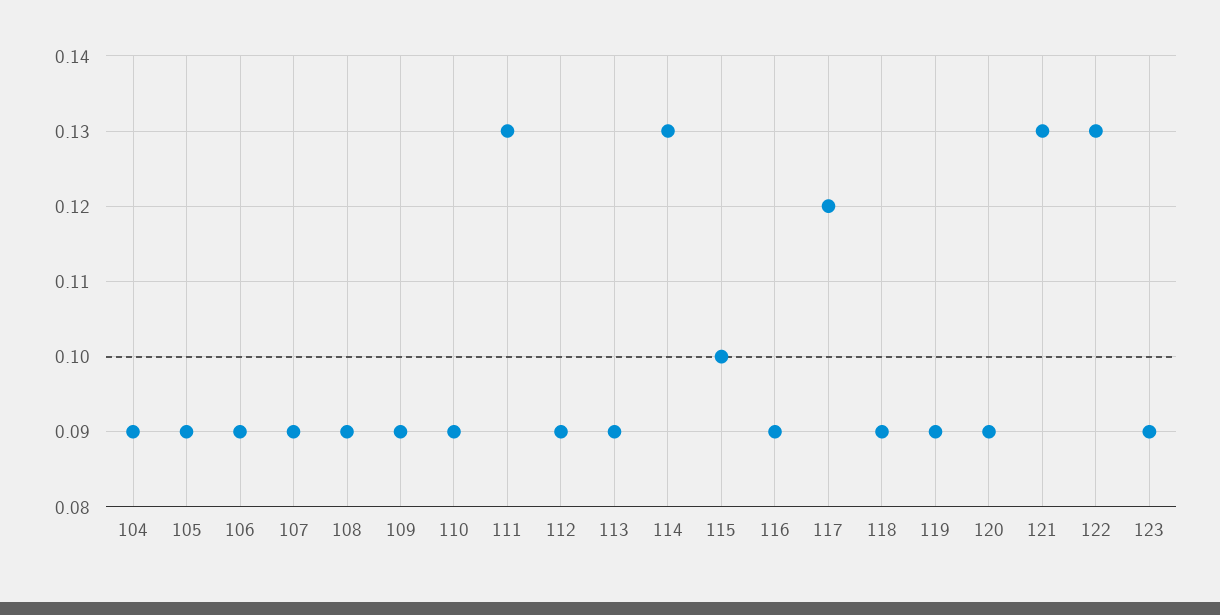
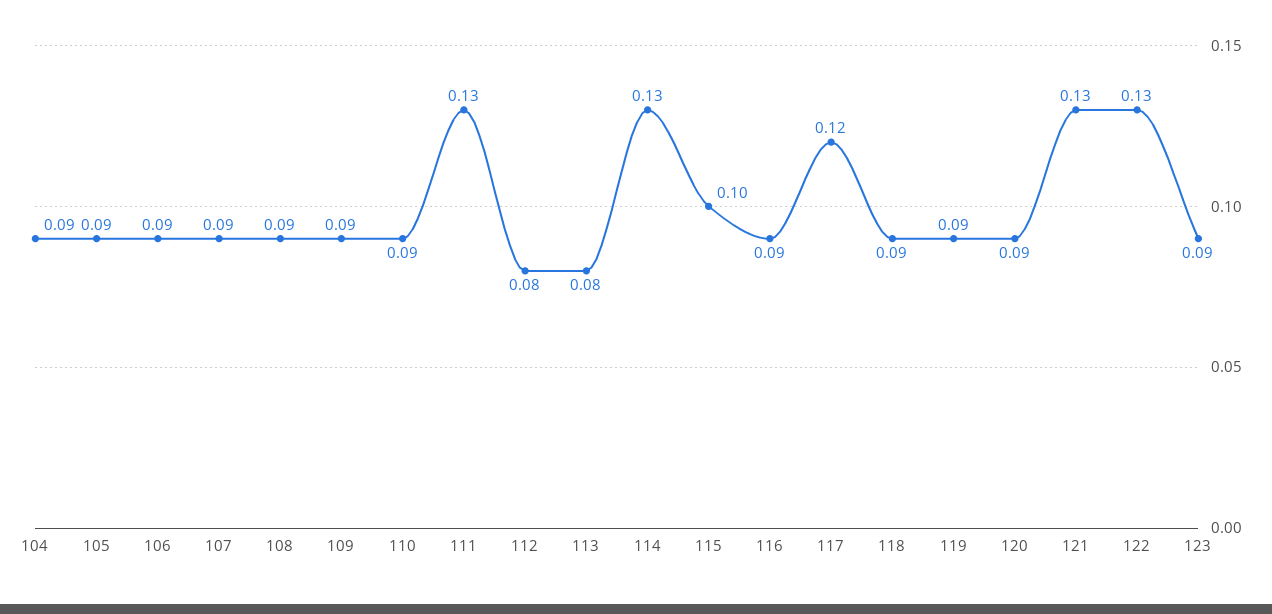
  {
    "104": 0.09,
    "105": 0.09,
    "106": 0.09,
    "107": 0.09,
    "108": 0.09,
    "109": 0.09,
    "110": 0.09,
    "111": 0.13,
-   "112": 0.09,
+   "112": 0.08,
-   "113": 0.09,
+   "113": 0.08,
    "114": 0.13,
    "115": 0.1,
    "116": 0.09,
    "117": 0.12,
    "118": 0.09,
    "119": 0.09,
    "120": 0.09,
    "121": 0.13,
    "122": 0.13,
    "123": 0.09
  }

